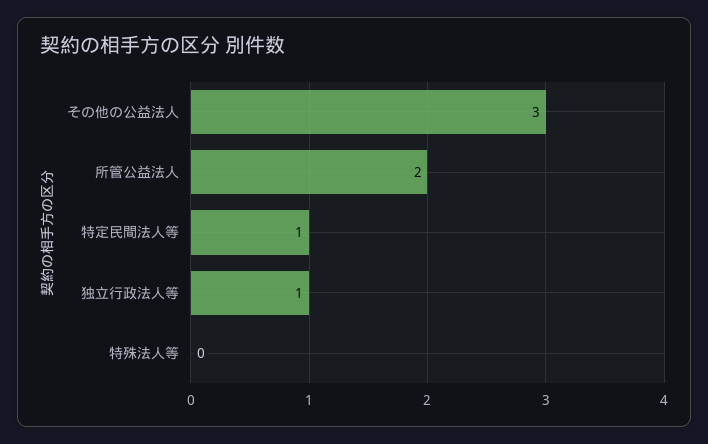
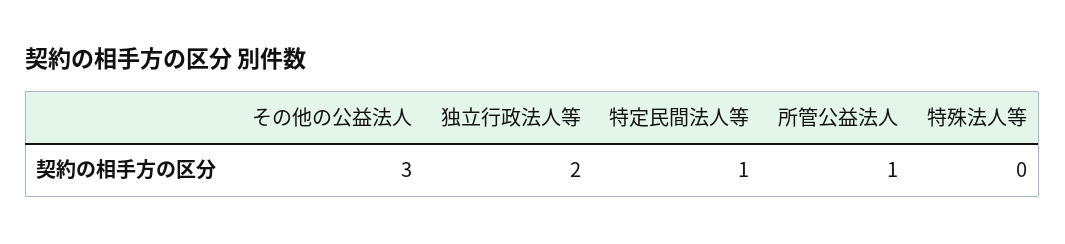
  {
    "その他の公益法人": 3,
-   "所管公益法人": 2,
+   "所管公益法人": 1,
    "特定民間法人等": 1,
-   "独立行政法人等": 1,
+   "独立行政法人等": 2,
    "特殊法人等": 0
  }

